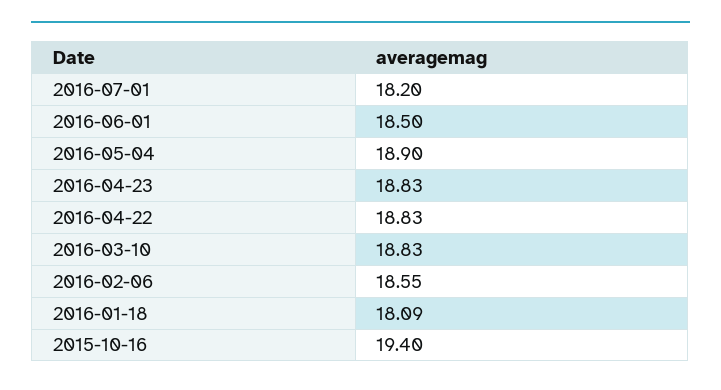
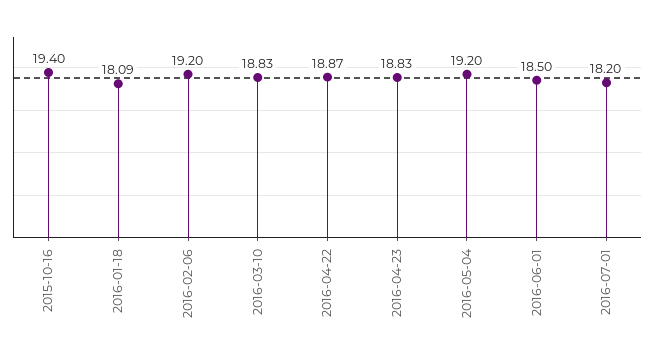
  {
    "2016-07-01": 18.2,
    "2016-06-01": 18.5,
-   "2016-05-04": 18.9,
+   "2016-05-04": 19.2,
    "2016-04-23": 18.83,
-   "2016-04-22": 18.83,
+   "2016-04-22": 18.87,
    "2016-03-10": 18.83,
-   "2016-02-06": 18.55,
+   "2016-02-06": 19.2,
    "2016-01-18": 18.09,
    "2015-10-16": 19.4
  }

